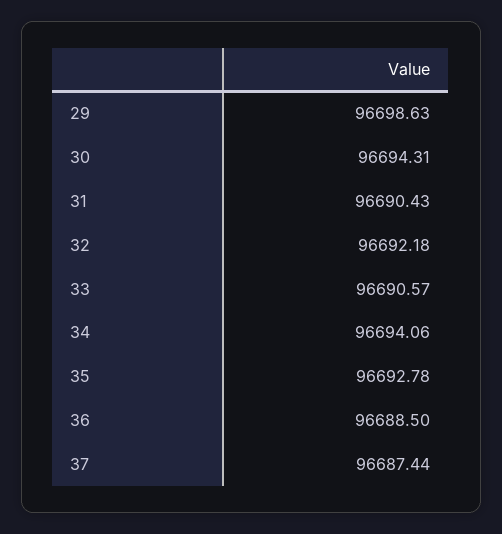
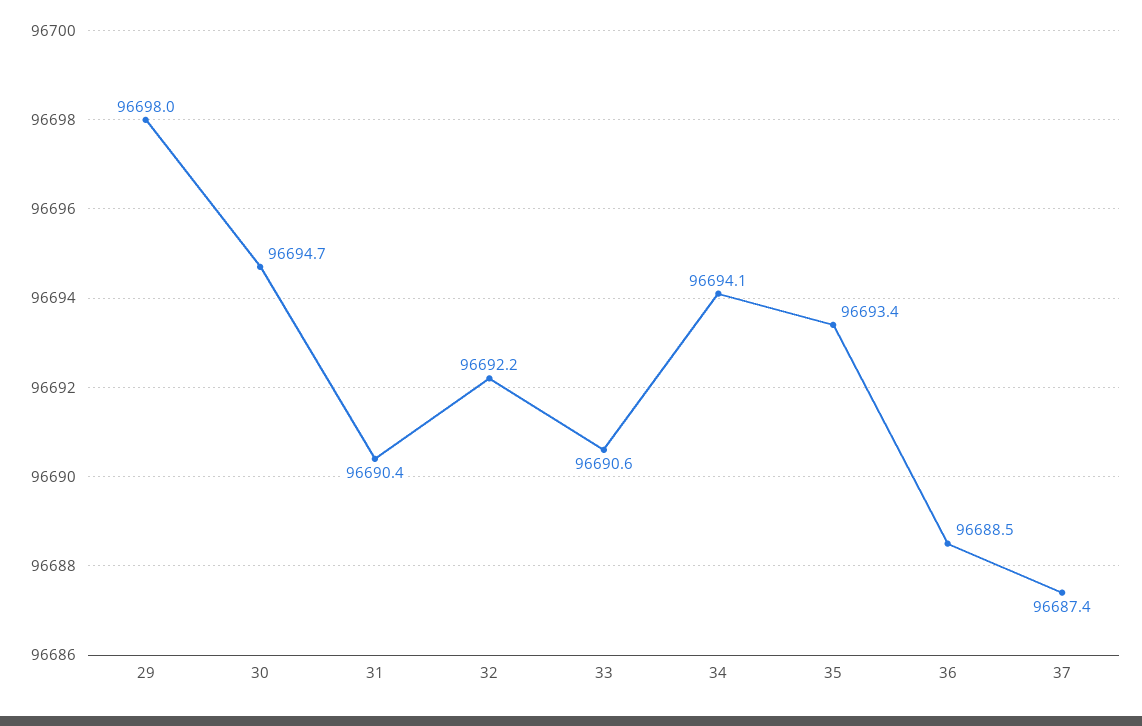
  {
-   "29": 96698.63,
+   "29": 96698,
-   "30": 96694.31,
+   "30": 96694.7,
    "31": 96690.43,
    "32": 96692.18,
    "33": 96690.57,
    "34": 96694.06,
-   "35": 96692.78,
+   "35": 96693.4,
    "36": 96688.5,
    "37": 96687.44
  }

